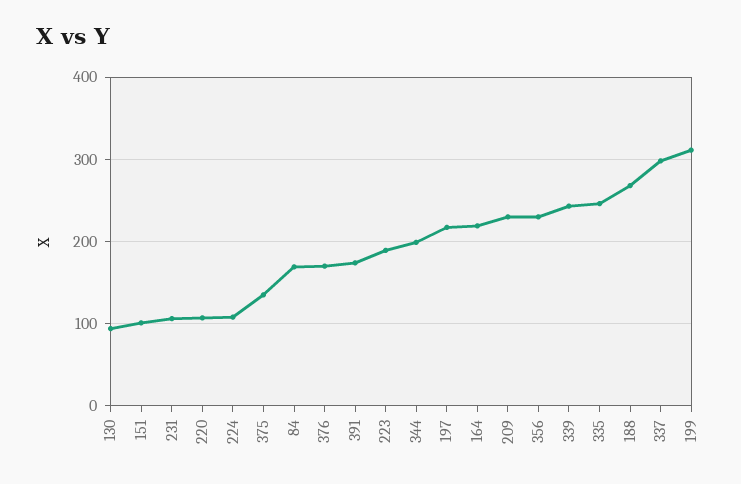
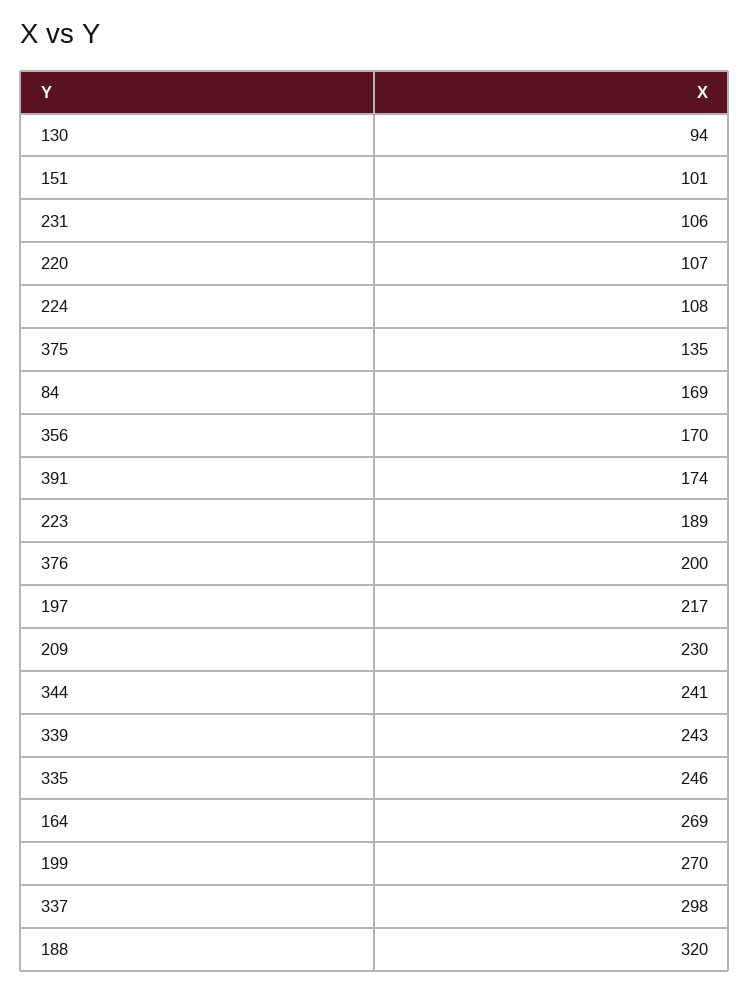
  {
    "130": 94,
    "151": 101,
    "231": 106,
    "220": 107,
    "224": 108,
    "375": 135,
    "84": 169,
-   "376": 170,
+   "376": 200,
    "391": 174,
    "223": 189,
-   "344": 200,
+   "344": 241,
    "197": 217,
-   "164": 220,
+   "164": 269,
    "209": 230,
-   "356": 230,
+   "356": 170,
    "339": 243,
    "335": 246,
-   "188": 270,
+   "188": 320,
    "337": 298,
-   "199": 310
+   "199": 270
  }

